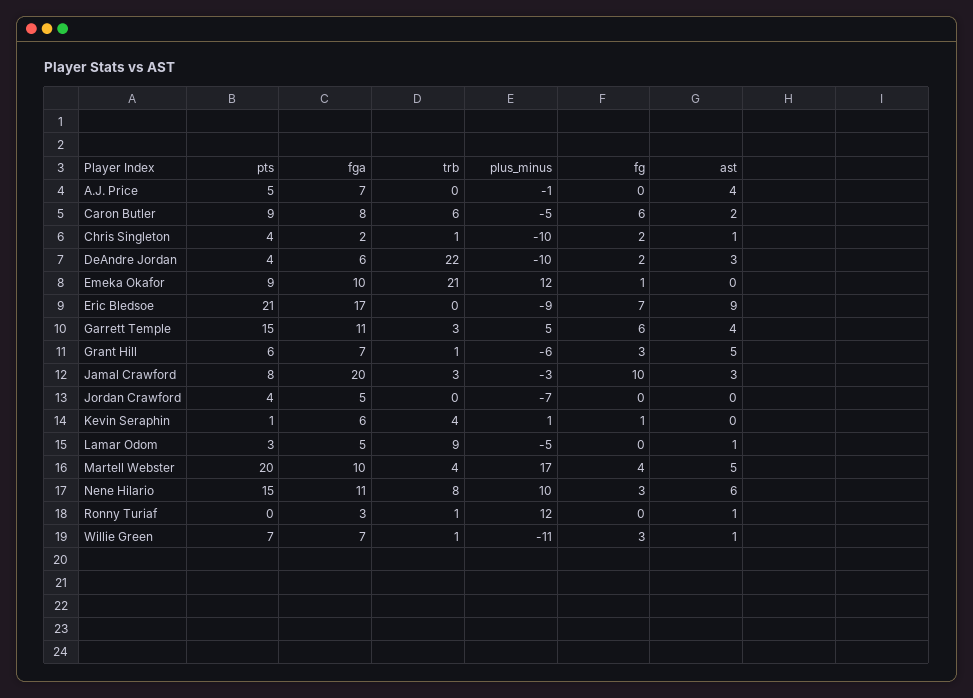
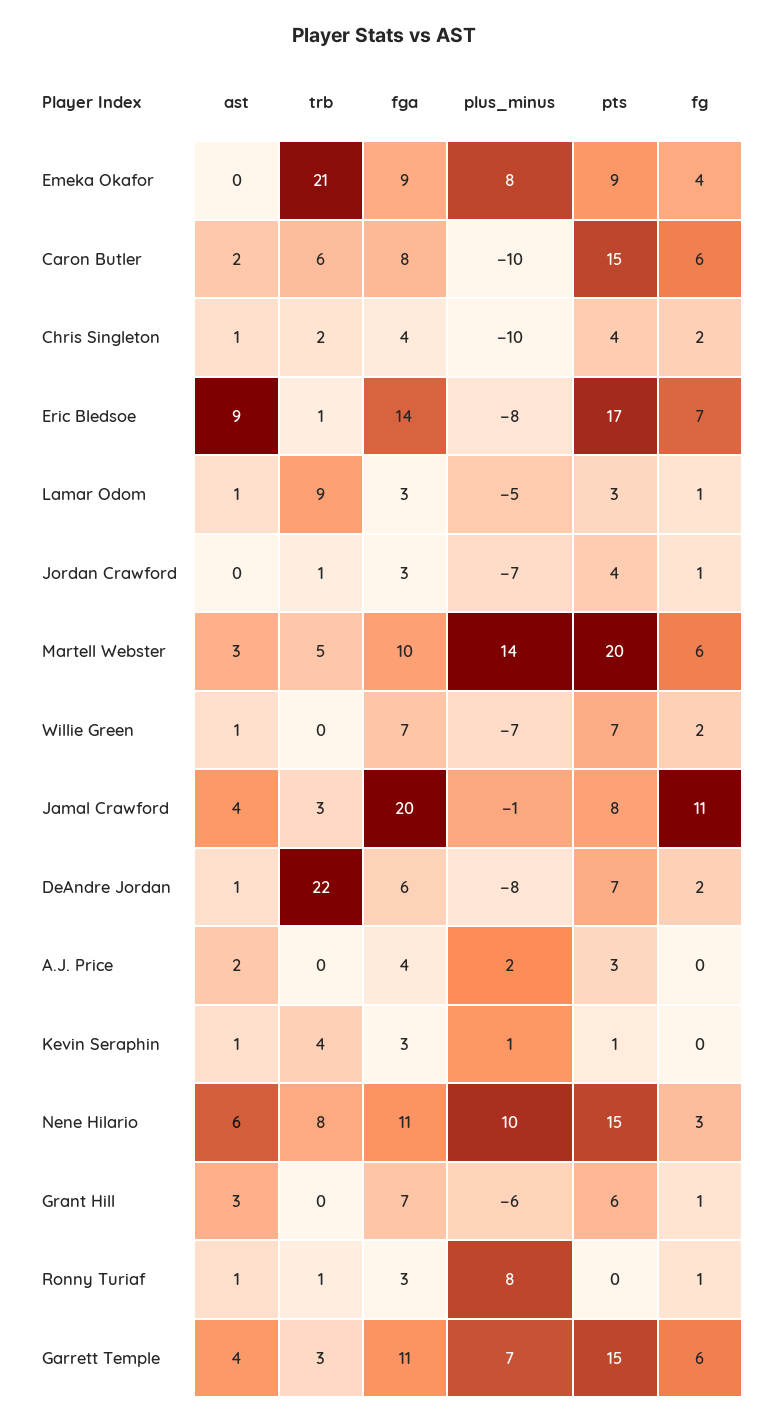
  {
    "pts": {
-     "A.J. Price": 5,
+     "A.J. Price": 3,
-     "Caron Butler": 9,
+     "Caron Butler": 15,
      "Chris Singleton": 4,
-     "DeAndre Jordan": 4,
+     "DeAndre Jordan": 7,
      "Emeka Okafor": 9,
-     "Eric Bledsoe": 21,
+     "Eric Bledsoe": 17,
      "Garrett Temple": 15,
      "Grant Hill": 6,
      "Jamal Crawford": 8,
      "Jordan Crawford": 4,
      "Kevin Seraphin": 1,
      "Lamar Odom": 3,
      "Martell Webster": 20,
      "Nene Hilario": 15,
      "Ronny Turiaf": 0,
      "Willie Green": 7
    },
    "fga": {
-     "A.J. Price": 7,
+     "A.J. Price": 4,
      "Caron Butler": 8,
-     "Chris Singleton": 2,
+     "Chris Singleton": 4,
      "DeAndre Jordan": 6,
-     "Emeka Okafor": 10,
+     "Emeka Okafor": 9,
-     "Eric Bledsoe": 17,
+     "Eric Bledsoe": 14,
      "Garrett Temple": 11,
      "Grant Hill": 7,
      "Jamal Crawford": 20,
-     "Jordan Crawford": 5,
+     "Jordan Crawford": 3,
-     "Kevin Seraphin": 6,
+     "Kevin Seraphin": 3,
-     "Lamar Odom": 5,
+     "Lamar Odom": 3,
      "Martell Webster": 10,
      "Nene Hilario": 11,
      "Ronny Turiaf": 3,
      "Willie Green": 7
    },
    "trb": {
      "A.J. Price": 0,
      "Caron Butler": 6,
-     "Chris Singleton": 1,
+     "Chris Singleton": 2,
      "DeAndre Jordan": 22,
      "Emeka Okafor": 21,
-     "Eric Bledsoe": 0,
+     "Eric Bledsoe": 1,
      "Garrett Temple": 3,
-     "Grant Hill": 1,
+     "Grant Hill": 0,
      "Jamal Crawford": 3,
-     "Jordan Crawford": 0,
+     "Jordan Crawford": 1,
      "Kevin Seraphin": 4,
      "Lamar Odom": 9,
-     "Martell Webster": 4,
+     "Martell Webster": 5,
      "Nene Hilario": 8,
      "Ronny Turiaf": 1,
-     "Willie Green": 1
+     "Willie Green": 0
    },
    "plus_minus": {
-     "A.J. Price": -1,
+     "A.J. Price": 2,
-     "Caron Butler": -5,
+     "Caron Butler": -10,
      "Chris Singleton": -10,
-     "DeAndre Jordan": -10,
+     "DeAndre Jordan": -8,
-     "Emeka Okafor": 12,
+     "Emeka Okafor": 8,
-     "Eric Bledsoe": -9,
+     "Eric Bledsoe": -8,
-     "Garrett Temple": 5,
+     "Garrett Temple": 7,
      "Grant Hill": -6,
-     "Jamal Crawford": -3,
+     "Jamal Crawford": -1,
      "Jordan Crawford": -7,
      "Kevin Seraphin": 1,
      "Lamar Odom": -5,
-     "Martell Webster": 17,
+     "Martell Webster": 14,
      "Nene Hilario": 10,
-     "Ronny Turiaf": 12,
+     "Ronny Turiaf": 8,
-     "Willie Green": -11
+     "Willie Green": -7
    },
    "fg": {
      "A.J. Price": 0,
      "Caron Butler": 6,
      "Chris Singleton": 2,
      "DeAndre Jordan": 2,
-     "Emeka Okafor": 1,
+     "Emeka Okafor": 4,
      "Eric Bledsoe": 7,
      "Garrett Temple": 6,
-     "Grant Hill": 3,
+     "Grant Hill": 1,
-     "Jamal Crawford": 10,
+     "Jamal Crawford": 11,
-     "Jordan Crawford": 0,
+     "Jordan Crawford": 1,
-     "Kevin Seraphin": 1,
+     "Kevin Seraphin": 0,
-     "Lamar Odom": 0,
+     "Lamar Odom": 1,
-     "Martell Webster": 4,
+     "Martell Webster": 6,
      "Nene Hilario": 3,
-     "Ronny Turiaf": 0,
+     "Ronny Turiaf": 1,
-     "Willie Green": 3
+     "Willie Green": 2
    },
    "ast": {
-     "A.J. Price": 4,
+     "A.J. Price": 2,
      "Caron Butler": 2,
      "Chris Singleton": 1,
-     "DeAndre Jordan": 3,
+     "DeAndre Jordan": 1,
      "Emeka Okafor": 0,
      "Eric Bledsoe": 9,
      "Garrett Temple": 4,
-     "Grant Hill": 5,
+     "Grant Hill": 3,
-     "Jamal Crawford": 3,
+     "Jamal Crawford": 4,
      "Jordan Crawford": 0,
-     "Kevin Seraphin": 0,
+     "Kevin Seraphin": 1,
      "Lamar Odom": 1,
-     "Martell Webster": 5,
+     "Martell Webster": 3,
      "Nene Hilario": 6,
      "Ronny Turiaf": 1,
      "Willie Green": 1
    }
  }

